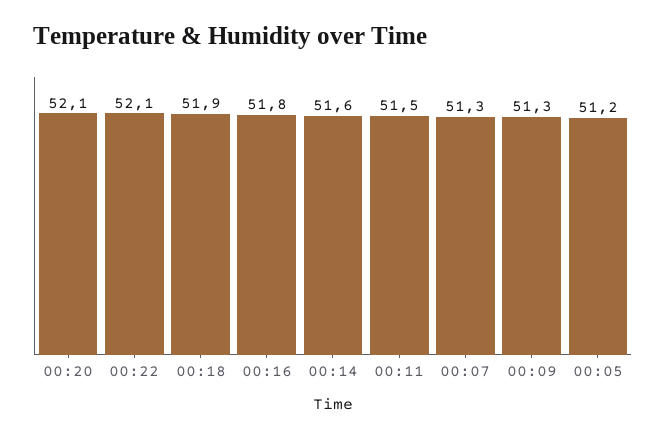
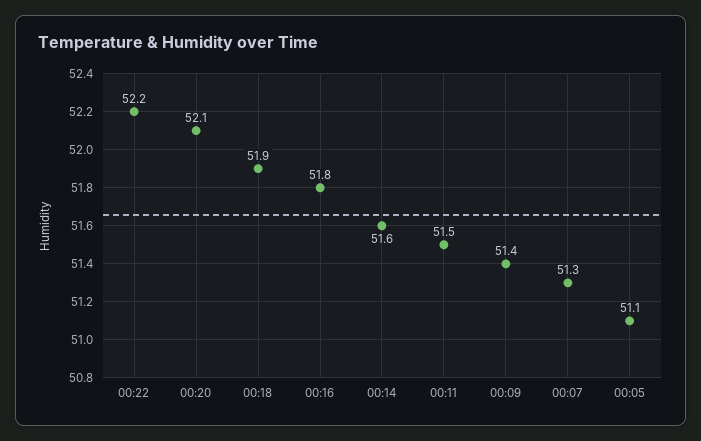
  {
    "00:20": 52.1,
-   "00:22": 52.1,
+   "00:22": 52.2,
    "00:18": 51.9,
    "00:16": 51.8,
    "00:14": 51.6,
    "00:11": 51.5,
    "00:07": 51.3,
-   "00:09": 51.3,
+   "00:09": 51.4,
-   "00:05": 51.2
+   "00:05": 51.1
  }

